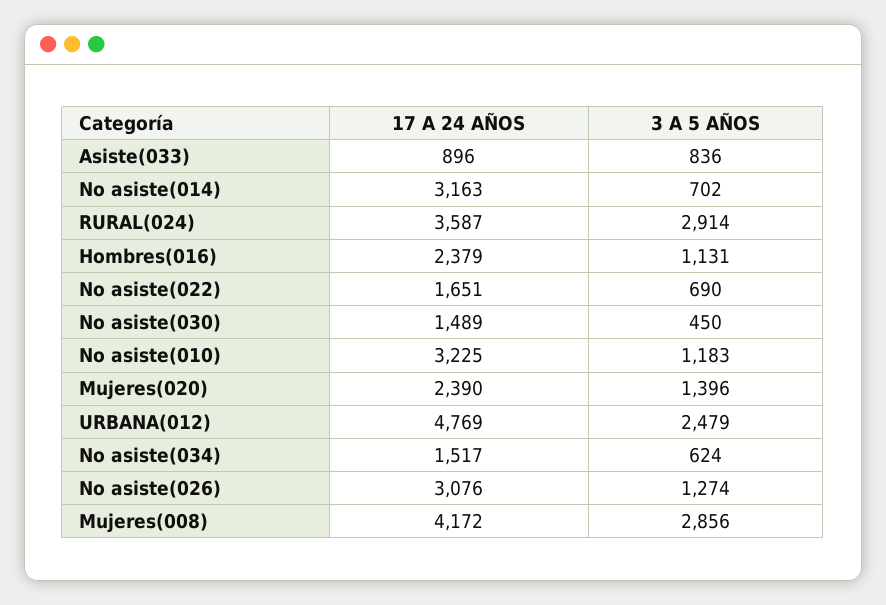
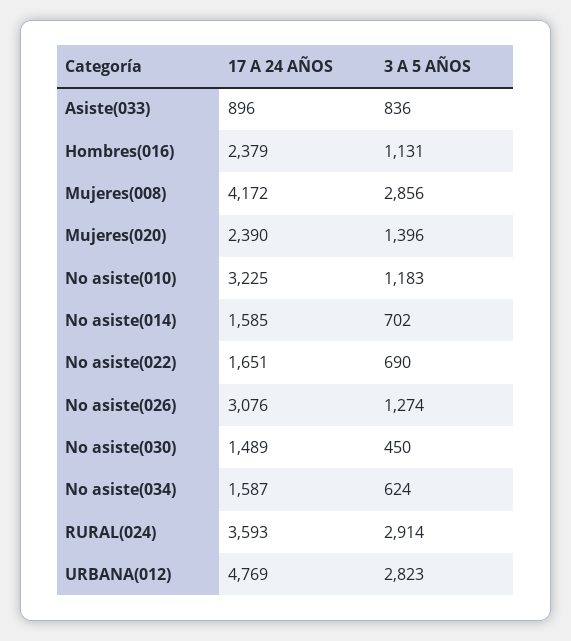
  {
    "17 A 24 AÑOS": {
      "Asiste(033)": 896,
-     "No asiste(014)": 3163,
+     "No asiste(014)": 1585,
-     "RURAL(024)": 3587,
+     "RURAL(024)": 3593,
      "Hombres(016)": 2379,
      "No asiste(022)": 1651,
      "No asiste(030)": 1489,
      "No asiste(010)": 3225,
      "Mujeres(020)": 2390,
      "URBANA(012)": 4769,
-     "No asiste(034)": 1517,
+     "No asiste(034)": 1587,
      "No asiste(026)": 3076,
      "Mujeres(008)": 4172
    },
    "3 A 5 AÑOS": {
      "Asiste(033)": 836,
      "No asiste(014)": 702,
      "RURAL(024)": 2914,
      "Hombres(016)": 1131,
      "No asiste(022)": 690,
      "No asiste(030)": 450,
      "No asiste(010)": 1183,
      "Mujeres(020)": 1396,
-     "URBANA(012)": 2479,
+     "URBANA(012)": 2823,
      "No asiste(034)": 624,
      "No asiste(026)": 1274,
      "Mujeres(008)": 2856
    }
  }

